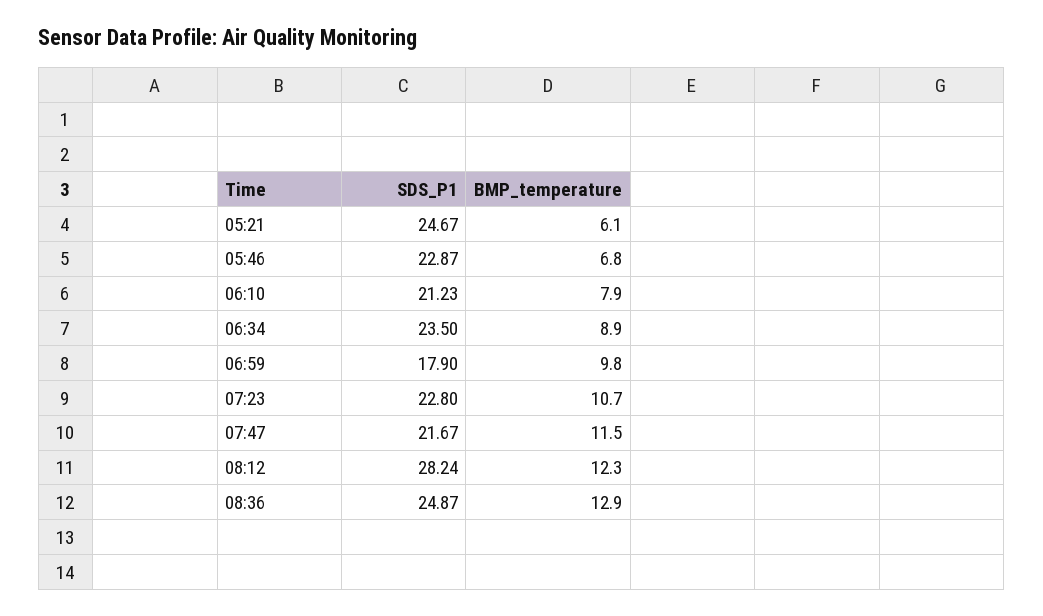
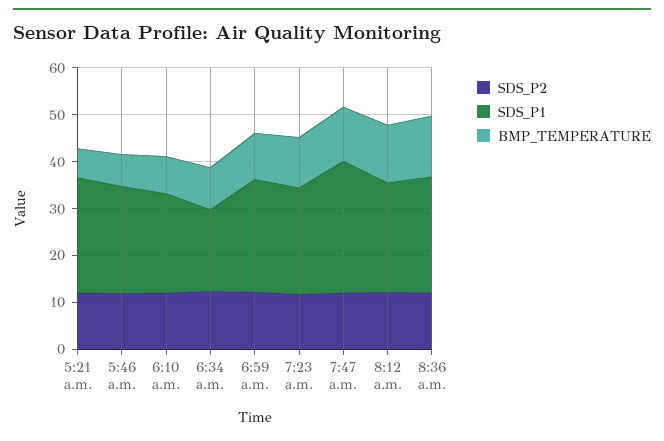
  {
    "SDS_P1": {
      "05:21": 24.67,
      "05:46": 22.87,
      "06:10": 21.23,
-     "06:34": 23.5,
+     "06:34": 18,
-     "06:59": 17.9,
+     "06:59": 24,
      "07:23": 22.8,
-     "07:47": 21.67,
+     "07:47": 28,
-     "08:12": 28.24,
+     "08:12": 24,
      "08:36": 24.87
    },
    "BMP_temperature": {
      "05:21": 6.1,
      "05:46": 6.8,
      "06:10": 7.9,
      "06:34": 8.9,
      "06:59": 9.8,
      "07:23": 10.7,
      "07:47": 11.5,
      "08:12": 12.3,
      "08:36": 12.9
-   }
+   },
+   "SDS_P2": {
+     "05:21": 12,
+     "05:46": 12,
+     "06:10": 12,
+     "06:34": 12,
+     "06:59": 12,
+     "07:23": 12,
+     "07:47": 12,
+     "08:12": 12,
+     "08:36": 12
+   }
  }

